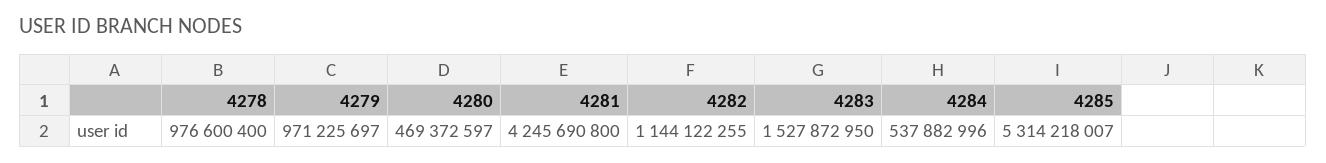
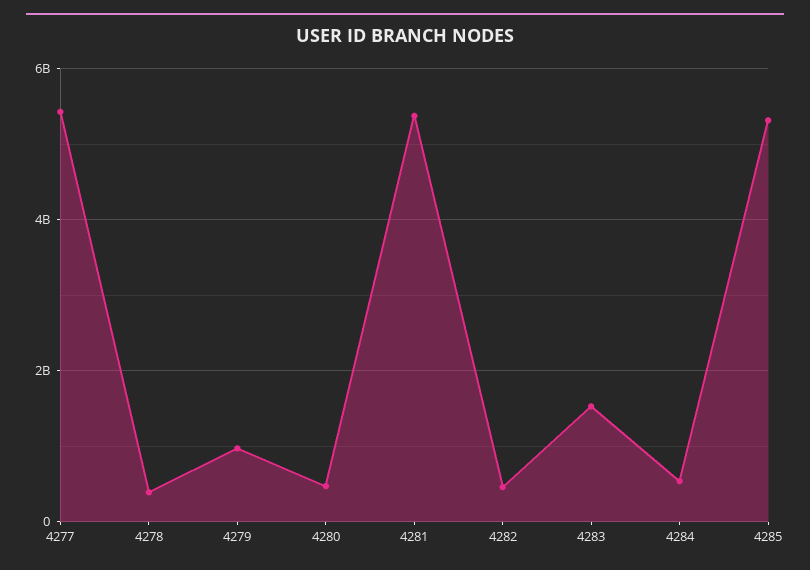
  {
-   "4278": 976600400,
+   "4278": 400000000,
    "4279": 971225697,
    "4280": 469372597,
-   "4281": 4245690800,
+   "4281": 5400000000,
-   "4282": 1144122255,
+   "4282": 400000000,
    "4283": 1527872950,
    "4284": 537882996,
-   "4285": 5314218007
+   "4285": 5314218007,
+   "4277": 5400000000
  }

